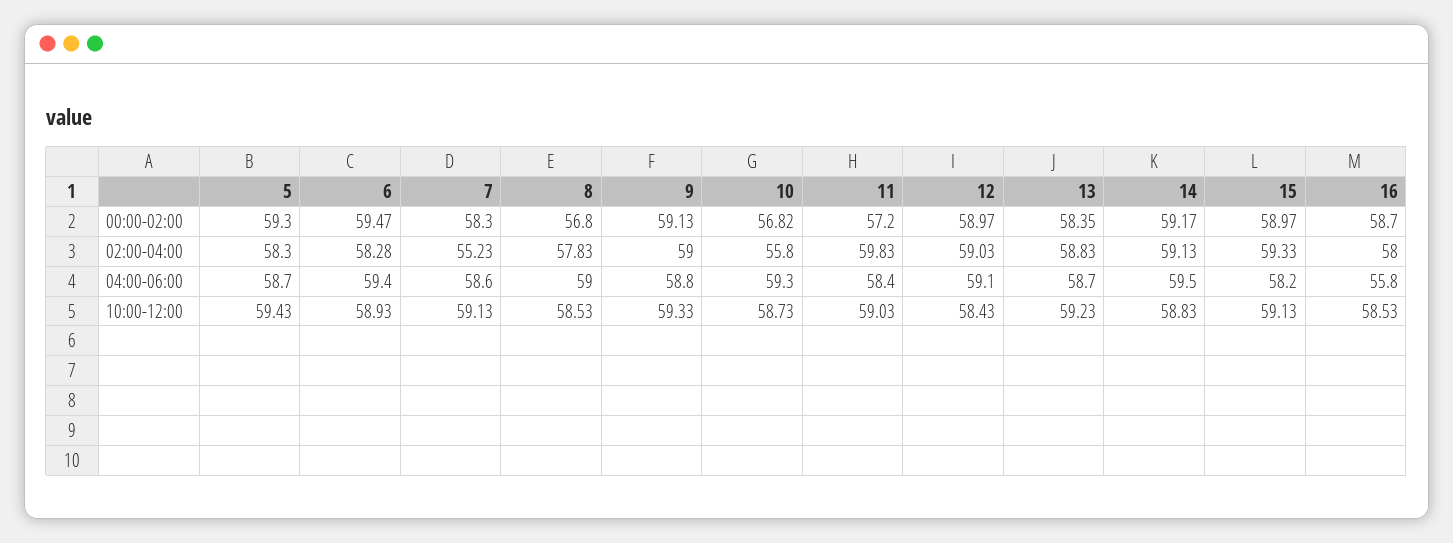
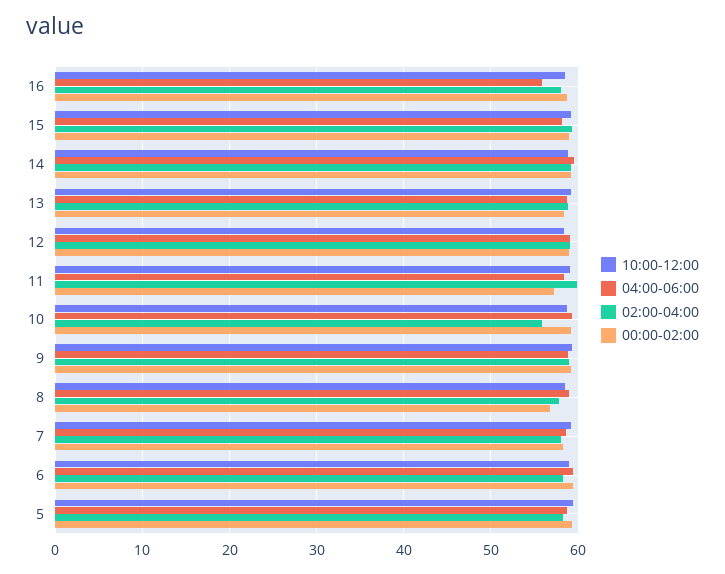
  {
    "00:00-02:00": {
      "5": 59.3,
      "6": 59.47,
      "7": 58.3,
      "8": 56.8,
      "9": 59.13,
-     "10": 56.82,
+     "10": 59,
      "11": 57.2,
      "12": 58.97,
      "13": 58.35,
      "14": 59.17,
      "15": 58.97,
      "16": 58.7
    },
    "02:00-04:00": {
      "5": 58.3,
      "6": 58.28,
-     "7": 55.23,
+     "7": 58,
      "8": 57.83,
      "9": 59,
      "10": 55.8,
      "11": 59.83,
      "12": 59.03,
      "13": 58.83,
      "14": 59.13,
      "15": 59.33,
      "16": 58
    },
    "04:00-06:00": {
      "5": 58.7,
      "6": 59.4,
      "7": 58.6,
      "8": 59,
      "9": 58.8,
      "10": 59.3,
      "11": 58.4,
      "12": 59.1,
      "13": 58.7,
      "14": 59.5,
      "15": 58.2,
      "16": 55.8
    },
    "10:00-12:00": {
      "5": 59.43,
      "6": 58.93,
      "7": 59.13,
      "8": 58.53,
      "9": 59.33,
      "10": 58.73,
      "11": 59.03,
      "12": 58.43,
      "13": 59.23,
      "14": 58.83,
      "15": 59.13,
      "16": 58.53
    }
  }

